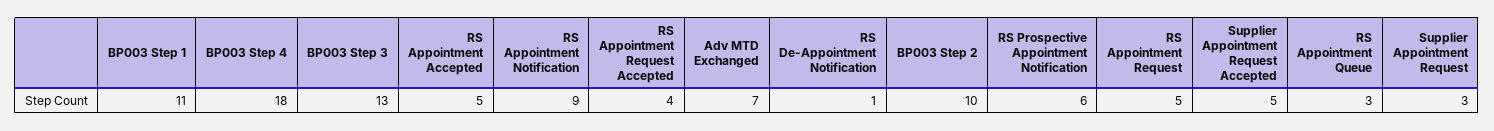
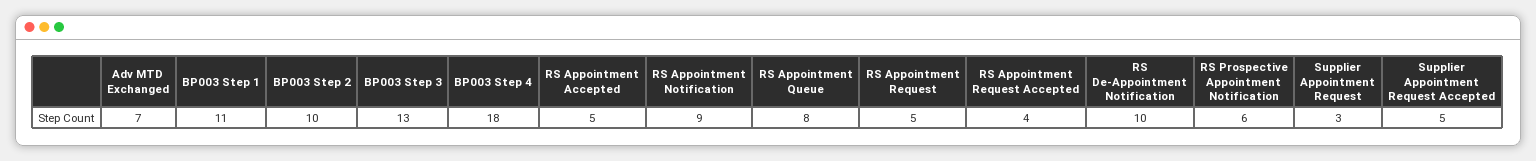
  {
    "BP003 Step 1": 11,
    "BP003 Step 4": 18,
    "BP003 Step 3": 13,
    "RS Appointment Accepted": 5,
    "RS Appointment Notification": 9,
    "RS Appointment Request Accepted": 4,
    "Adv MTD Exchanged": 7,
-   "RS De-Appointment Notification": 1,
+   "RS De-Appointment Notification": 10,
    "BP003 Step 2": 10,
    "RS Prospective Appointment Notification": 6,
    "RS Appointment Request": 5,
    "Supplier Appointment Request Accepted": 5,
-   "RS Appointment Queue": 3,
+   "RS Appointment Queue": 8,
    "Supplier Appointment Request": 3
  }

